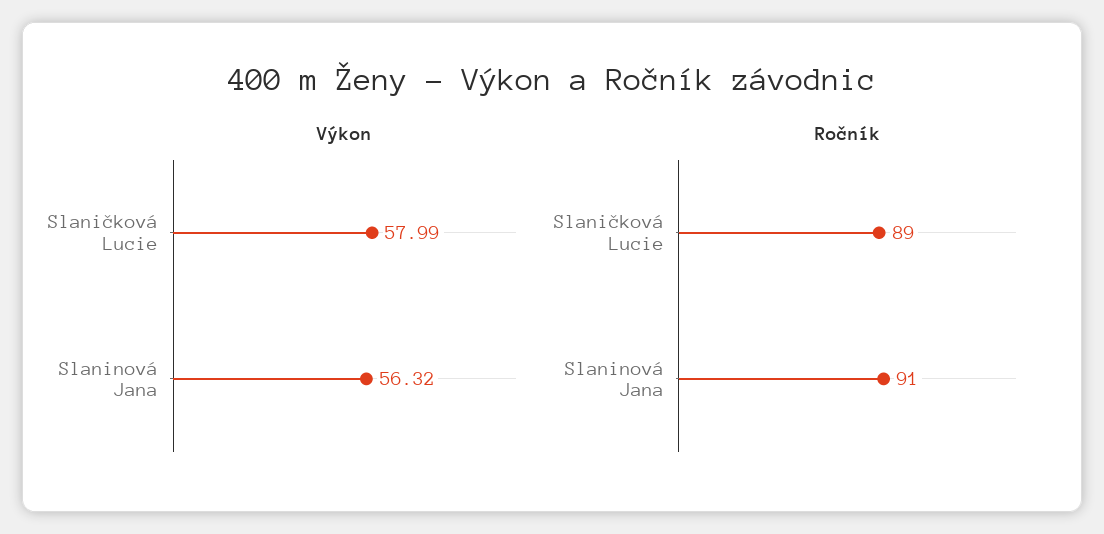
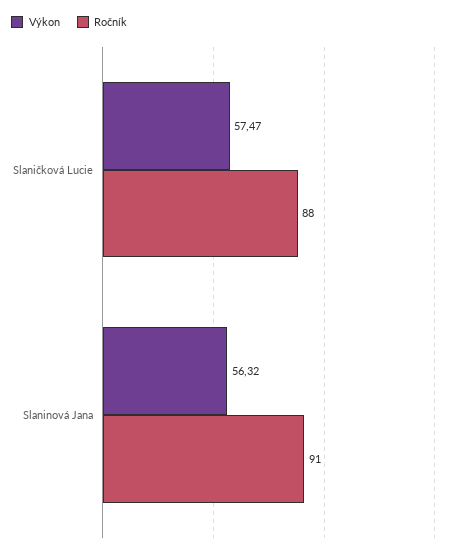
  {
    "Výkon": {
-     "Slaničková Lucie": 57.99,
+     "Slaničková Lucie": 57.47,
      "Slaninová Jana": 56.32
    },
    "Ročník": {
-     "Slaničková Lucie": 89,
+     "Slaničková Lucie": 88,
      "Slaninová Jana": 91
    }
  }

